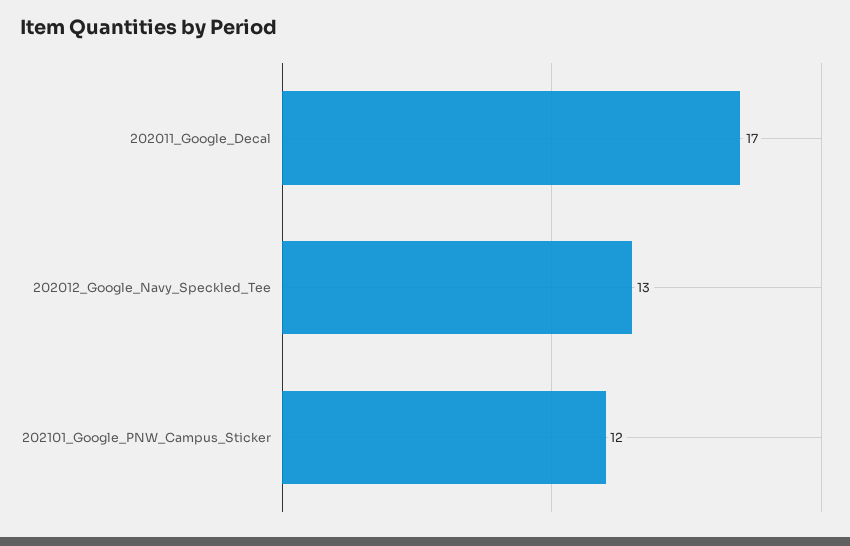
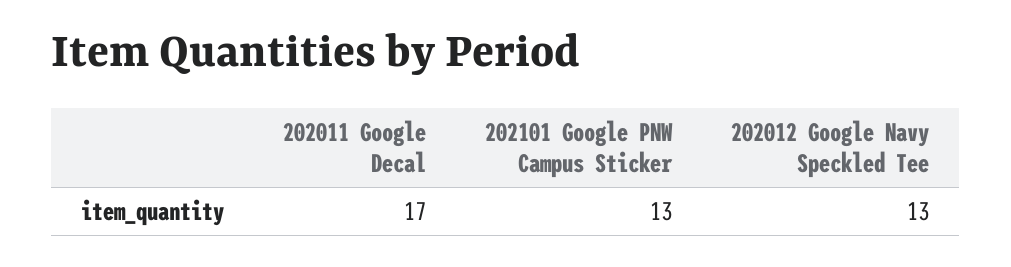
  {
    "202011_Google_Decal": 17,
    "202012_Google_Navy_Speckled_Tee": 13,
-   "202101_Google_PNW_Campus_Sticker": 12
+   "202101_Google_PNW_Campus_Sticker": 13
  }

